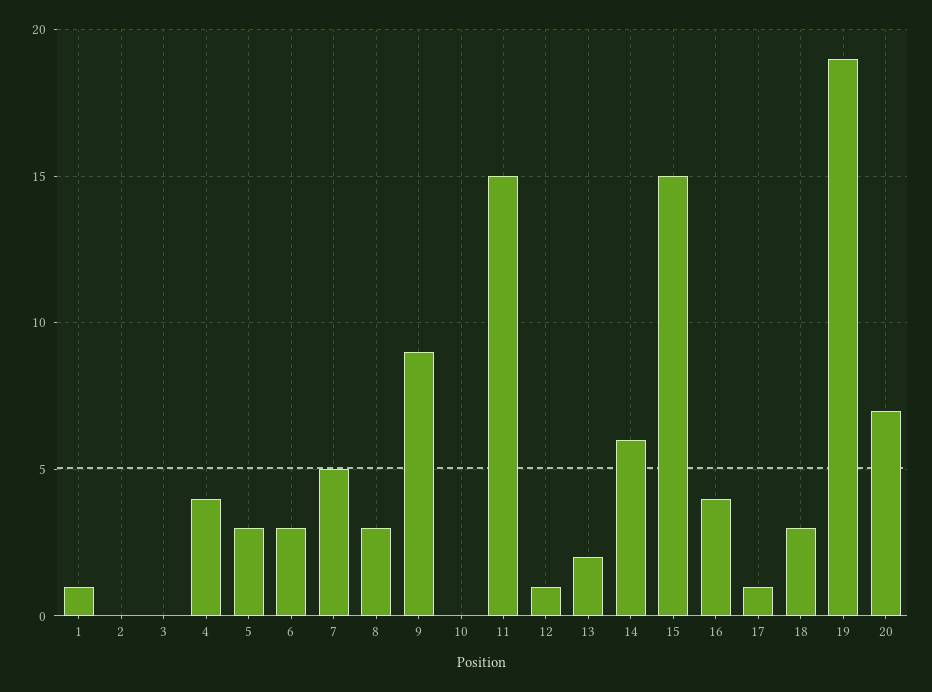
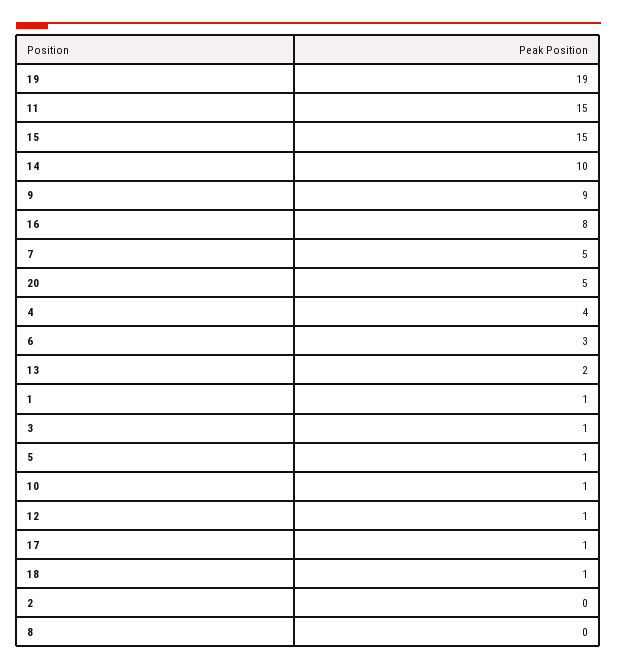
  {
    "1": 1,
    "2": 0,
-   "3": 0,
+   "3": 1,
    "4": 4,
-   "5": 3,
+   "5": 1,
    "6": 3,
    "7": 5,
-   "8": 3,
+   "8": 0,
    "9": 9,
-   "10": 0,
+   "10": 1,
    "11": 15,
    "12": 1,
    "13": 2,
-   "14": 6,
+   "14": 10,
    "15": 15,
-   "16": 4,
+   "16": 8,
    "17": 1,
-   "18": 3,
+   "18": 1,
    "19": 19,
-   "20": 7
+   "20": 5
  }

